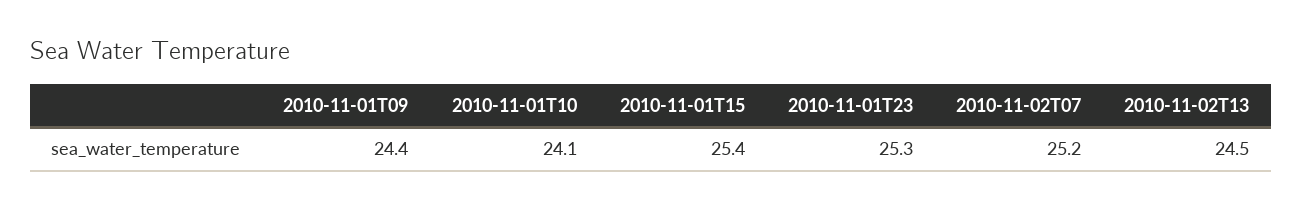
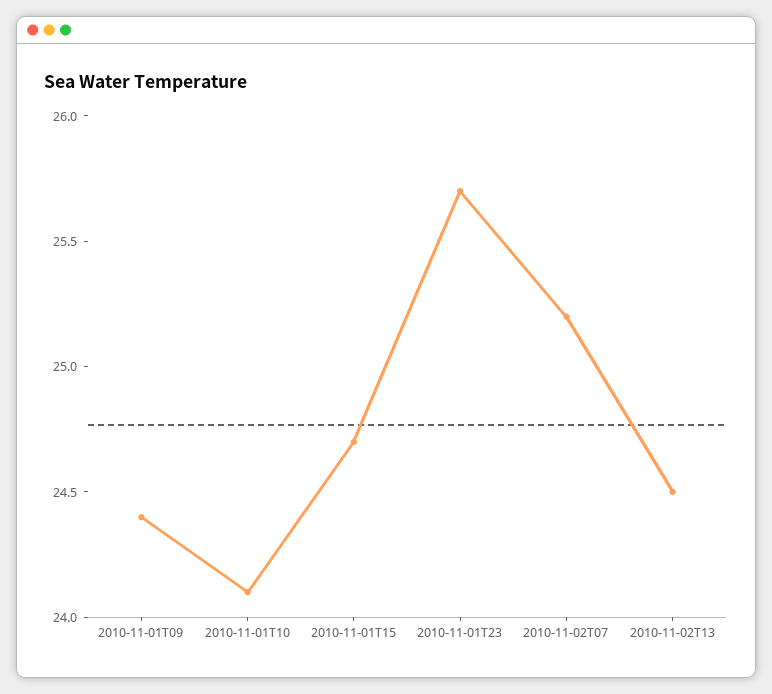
  {
    "2010-11-01T09": 24.4,
    "2010-11-01T10": 24.1,
-   "2010-11-01T15": 25.4,
+   "2010-11-01T15": 24.7,
-   "2010-11-01T23": 25.3,
+   "2010-11-01T23": 25.7,
    "2010-11-02T07": 25.2,
    "2010-11-02T13": 24.5
  }

